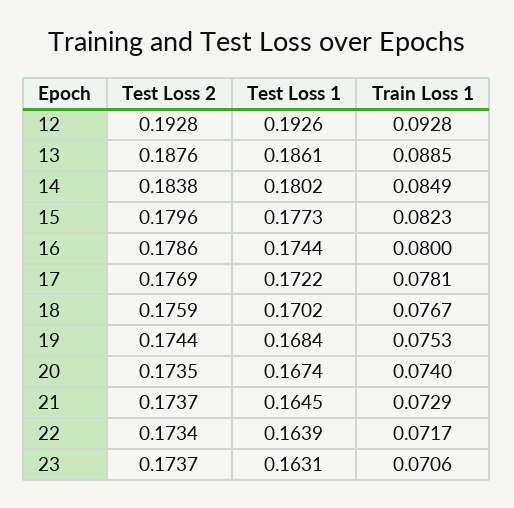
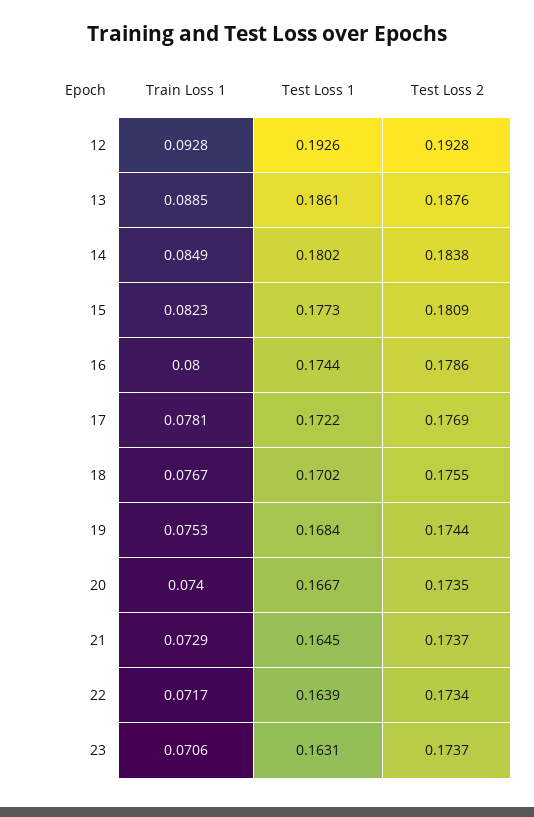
  {
    "Test Loss 2": {
      "12": 0.1928,
      "13": 0.1876,
      "14": 0.1838,
-     "15": 0.1796,
+     "15": 0.1809,
      "16": 0.1786,
      "17": 0.1769,
-     "18": 0.1759,
+     "18": 0.1755,
      "19": 0.1744,
      "20": 0.1735,
      "21": 0.1737,
      "22": 0.1734,
      "23": 0.1737
    },
    "Test Loss 1": {
      "12": 0.1926,
      "13": 0.1861,
      "14": 0.1802,
      "15": 0.1773,
      "16": 0.1744,
      "17": 0.1722,
      "18": 0.1702,
      "19": 0.1684,
-     "20": 0.1674,
+     "20": 0.1667,
      "21": 0.1645,
      "22": 0.1639,
      "23": 0.1631
    },
    "Train Loss 1": {
      "12": 0.0928,
      "13": 0.0885,
      "14": 0.0849,
      "15": 0.0823,
      "16": 0.08,
      "17": 0.0781,
      "18": 0.0767,
      "19": 0.0753,
      "20": 0.074,
      "21": 0.0729,
      "22": 0.0717,
      "23": 0.0706
    }
  }

